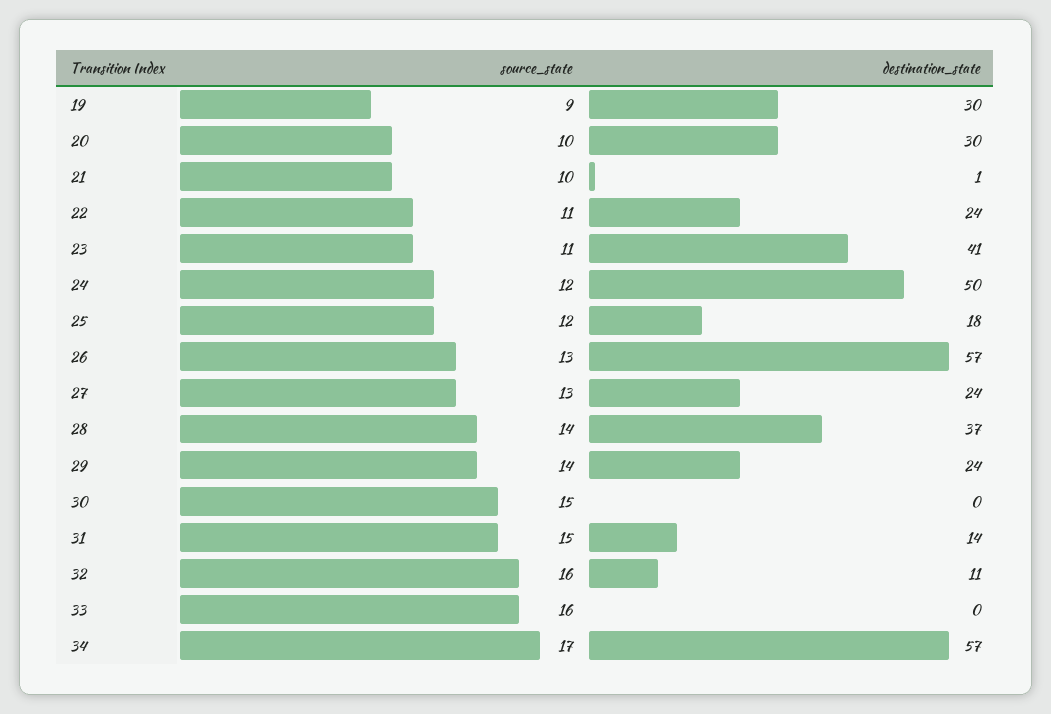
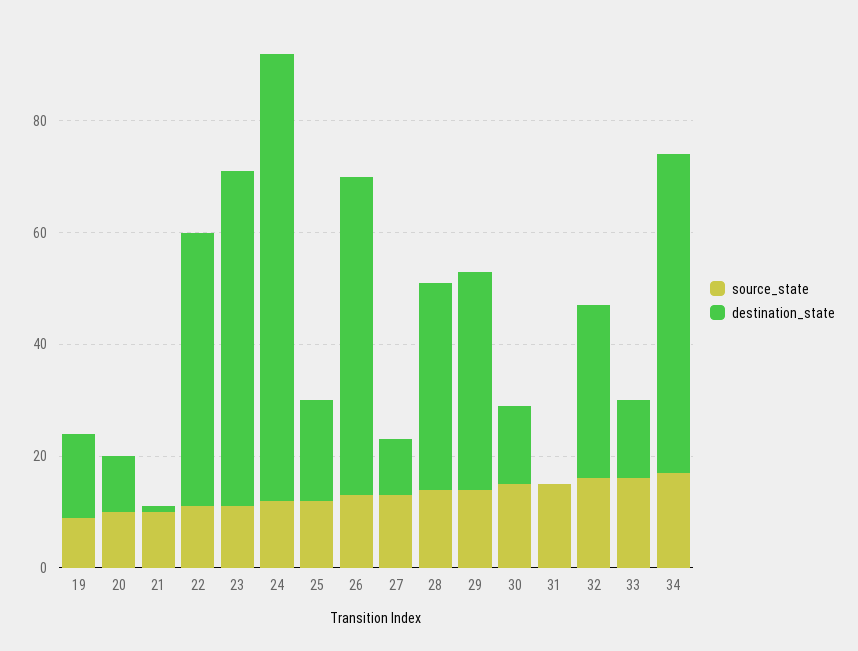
  {
    "source_state": {
      "19": 9,
      "20": 10,
      "21": 10,
      "22": 11,
      "23": 11,
      "24": 12,
      "25": 12,
      "26": 13,
      "27": 13,
      "28": 14,
      "29": 14,
      "30": 15,
      "31": 15,
      "32": 16,
      "33": 16,
      "34": 17
    },
    "destination_state": {
-     "19": 30,
+     "19": 15,
-     "20": 30,
+     "20": 10,
      "21": 1,
-     "22": 24,
+     "22": 50,
-     "23": 41,
+     "23": 60,
-     "24": 50,
+     "24": 80,
      "25": 18,
      "26": 57,
-     "27": 24,
+     "27": 10,
      "28": 37,
-     "29": 24,
+     "29": 40,
-     "30": 0,
+     "30": 15,
-     "31": 14,
+     "31": 0,
-     "32": 11,
+     "32": 30,
-     "33": 0,
+     "33": 15,
      "34": 57
    }
  }

